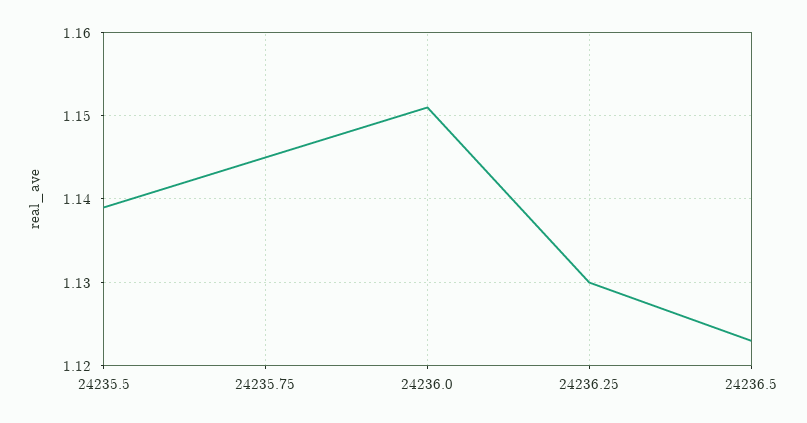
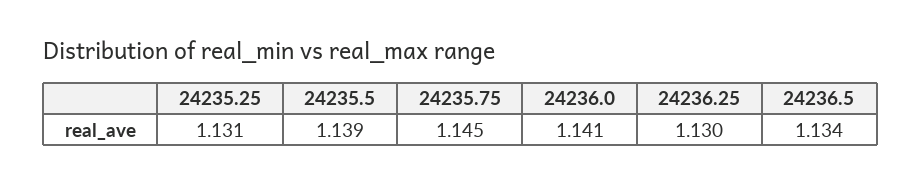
  {
    "24235.5": 1.139,
    "24235.75": 1.145,
-   "24236.0": 1.151,
+   "24236.0": 1.141,
    "24236.25": 1.13,
-   "24236.5": 1.123
+   "24236.5": 1.134,
+   "24235.25": 1.131
  }

